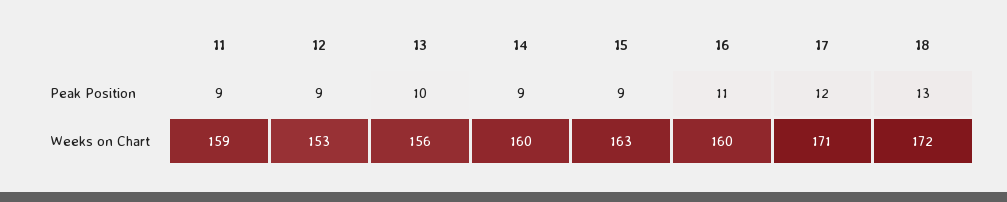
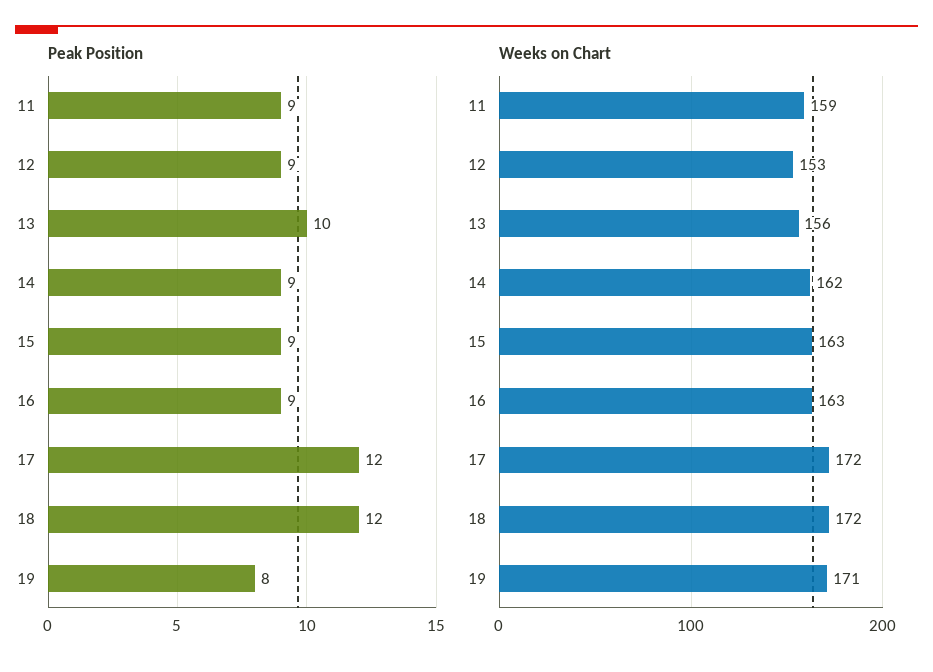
  {
    "Peak Position": {
      "11": 9,
      "12": 9,
      "13": 10,
      "14": 9,
      "15": 9,
-     "16": 11,
+     "16": 9,
      "17": 12,
-     "18": 13
+     "18": 12,
+     "19": 8
    },
    "Weeks on Chart": {
      "11": 159,
      "12": 153,
      "13": 156,
-     "14": 160,
+     "14": 162,
      "15": 163,
-     "16": 160,
+     "16": 163,
-     "17": 171,
+     "17": 172,
-     "18": 172
+     "18": 172,
+     "19": 171
    }
  }

